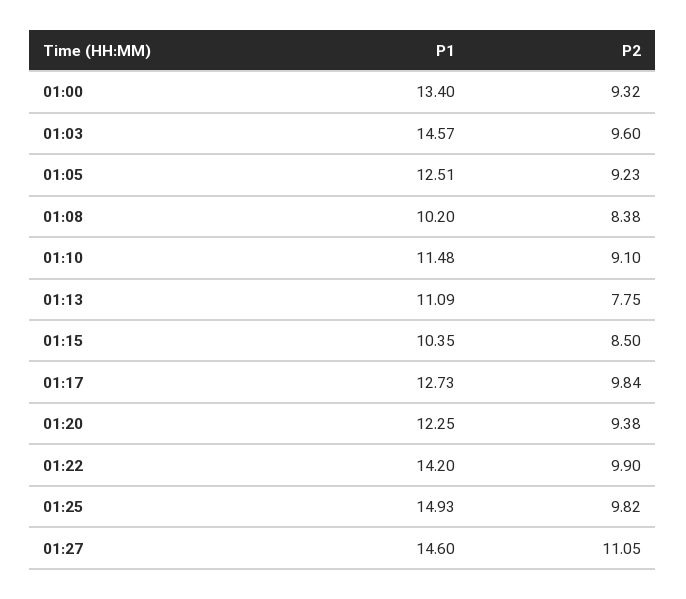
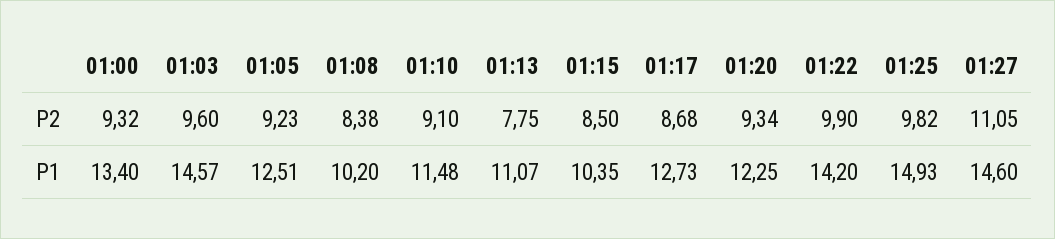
  {
    "P1": {
      "01:00": 13.4,
      "01:03": 14.57,
      "01:05": 12.51,
      "01:08": 10.2,
      "01:10": 11.48,
-     "01:13": 11.09,
+     "01:13": 11.07,
      "01:15": 10.35,
      "01:17": 12.73,
      "01:20": 12.25,
      "01:22": 14.2,
      "01:25": 14.93,
      "01:27": 14.6
    },
    "P2": {
      "01:00": 9.32,
      "01:03": 9.6,
      "01:05": 9.23,
      "01:08": 8.38,
      "01:10": 9.1,
      "01:13": 7.75,
      "01:15": 8.5,
-     "01:17": 9.84,
+     "01:17": 8.68,
-     "01:20": 9.38,
+     "01:20": 9.34,
      "01:22": 9.9,
      "01:25": 9.82,
      "01:27": 11.05
    }
  }

